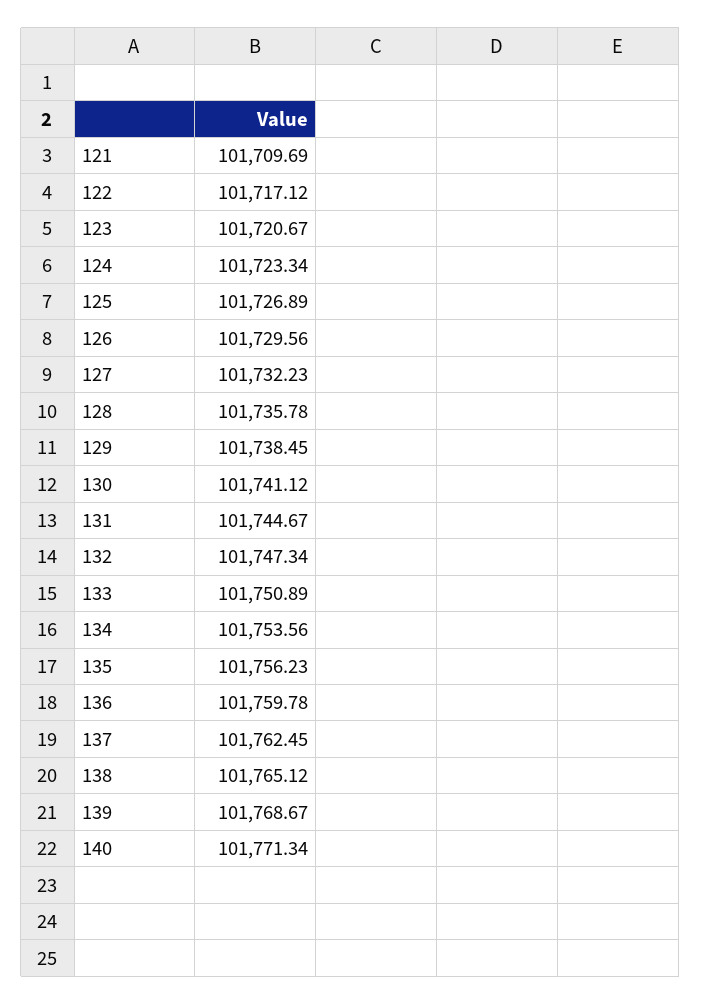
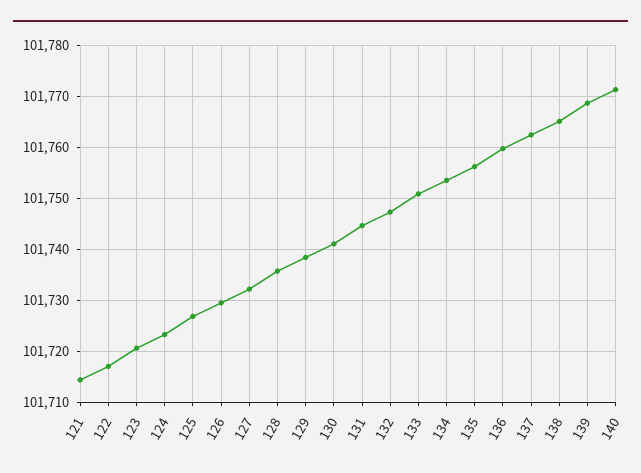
  {
-   "121": 101709.69,
+   "121": 101714,
    "122": 101717.12,
    "123": 101720.67,
    "124": 101723.34,
    "125": 101726.89,
    "126": 101729.56,
    "127": 101732.23,
    "128": 101735.78,
    "129": 101738.45,
    "130": 101741.12,
    "131": 101744.67,
    "132": 101747.34,
    "133": 101750.89,
    "134": 101753.56,
    "135": 101756.23,
    "136": 101759.78,
    "137": 101762.45,
    "138": 101765.12,
    "139": 101768.67,
    "140": 101771.34
  }

